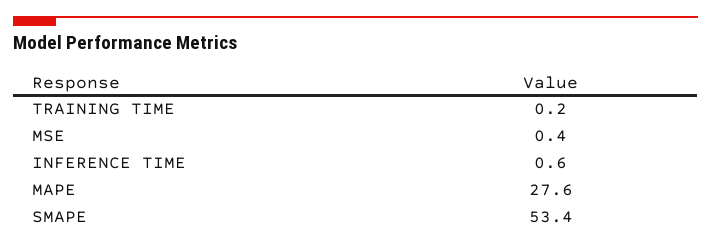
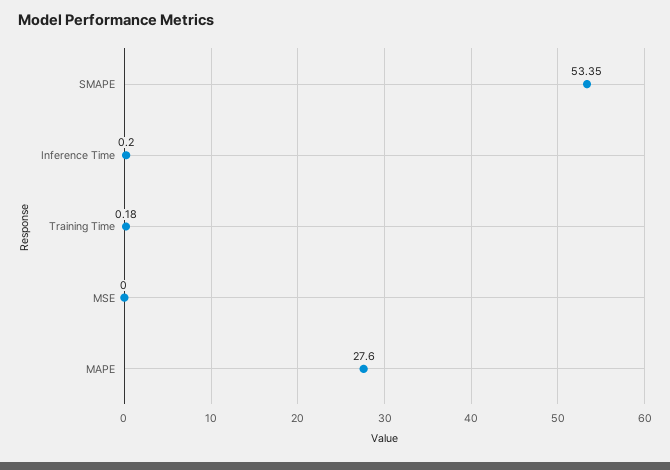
  {
    "TRAINING TIME": 0.18,
-   "MSE": 0.4,
+   "MSE": 0,
-   "INFERENCE TIME": 0.6,
+   "INFERENCE TIME": 0.2,
    "MAPE": 27.6,
    "SMAPE": 53.35
  }

